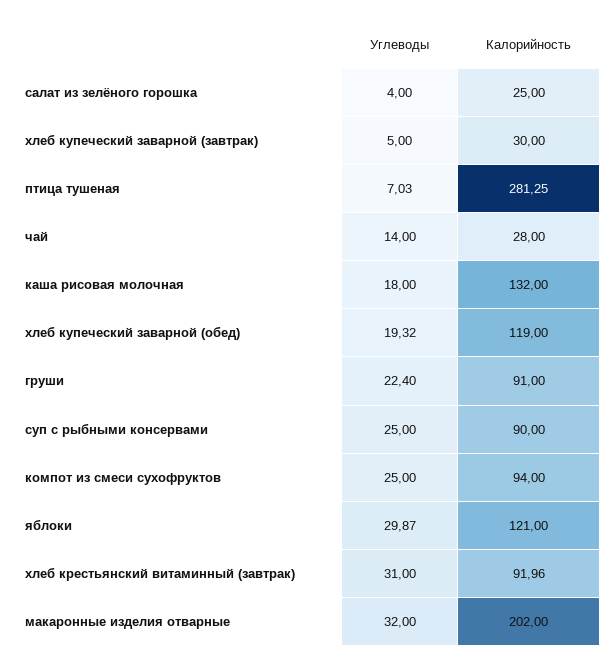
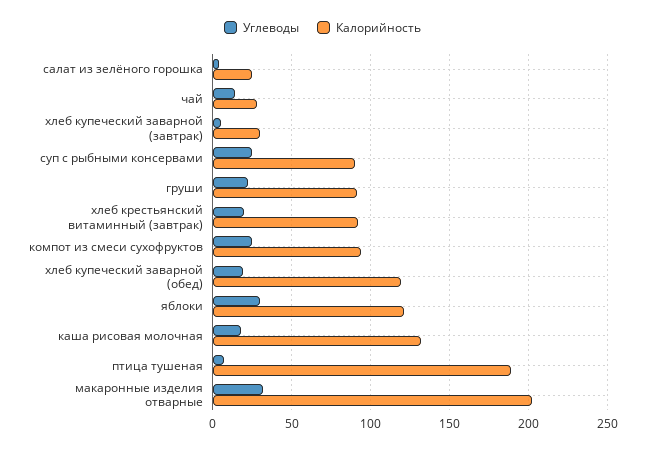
  {
    "Углеводы": {
      "салат из зелёного горошка": 4,
      "хлеб купеческий заварной (завтрак)": 5,
      "птица тушеная": 7.03,
      "чай": 14,
      "каша рисовая молочная": 18,
      "хлеб купеческий заварной (обед)": 19.32,
      "груши": 22.4,
      "суп с рыбными консервами": 25,
      "компот из смеси сухофруктов": 25,
      "яблоки": 29.87,
-     "хлеб крестьянский витаминный (завтрак)": 31,
+     "хлеб крестьянский витаминный (завтрак)": 20,
      "макаронные изделия отварные": 32
    },
    "Калорийность": {
      "салат из зелёного горошка": 25,
      "хлеб купеческий заварной (завтрак)": 30,
-     "птица тушеная": 281.25,
+     "птица тушеная": 190,
      "чай": 28,
      "каша рисовая молочная": 132,
      "хлеб купеческий заварной (обед)": 119,
      "груши": 91,
      "суп с рыбными консервами": 90,
      "компот из смеси сухофруктов": 94,
      "яблоки": 121,
      "хлеб крестьянский витаминный (завтрак)": 91.96,
      "макаронные изделия отварные": 202
    }
  }

